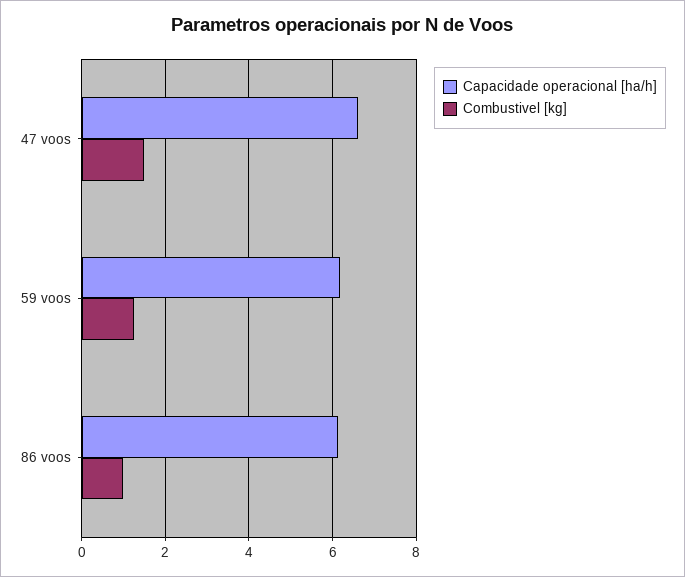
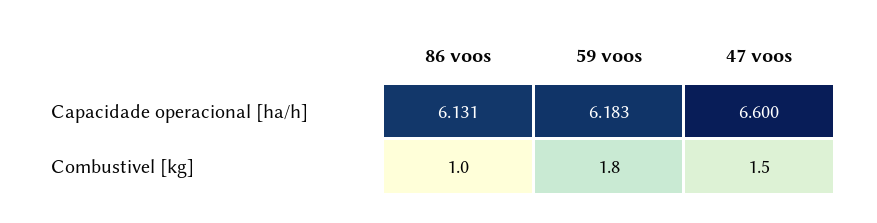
  {
    "Capacidade operacional [ha/h]": {
      "47 voos": 6.6,
      "59 voos": 6.183,
      "86 voos": 6.131
    },
    "Combustivel [kg]": {
      "47 voos": 1.5,
-     "59 voos": 1.2,
+     "59 voos": 1.8,
      "86 voos": 1
    }
  }

